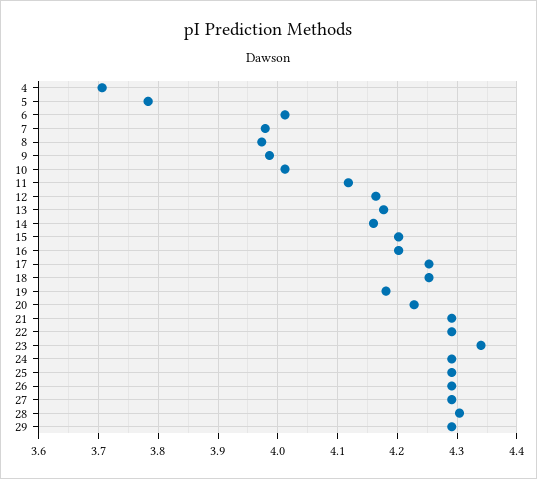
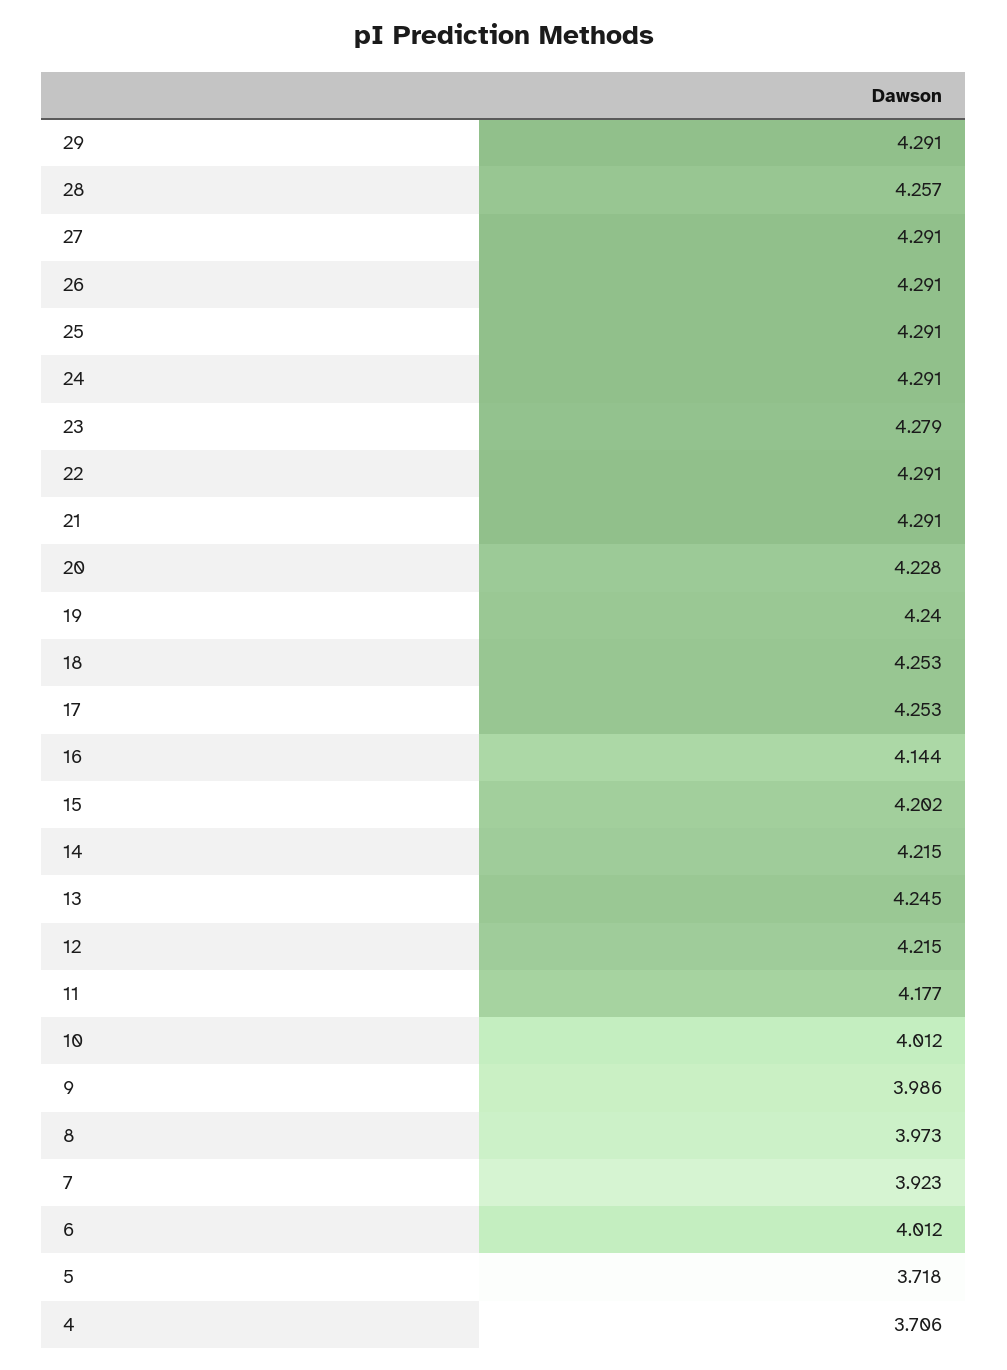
  {
    "4": 3.706,
-   "5": 3.78,
+   "5": 3.718,
    "6": 4.012,
-   "7": 3.98,
+   "7": 3.923,
    "8": 3.973,
    "9": 3.986,
    "10": 4.012,
-   "11": 4.12,
+   "11": 4.177,
-   "12": 4.16,
+   "12": 4.215,
-   "13": 4.18,
+   "13": 4.245,
-   "14": 4.16,
+   "14": 4.215,
    "15": 4.202,
-   "16": 4.2,
+   "16": 4.144,
    "17": 4.253,
    "18": 4.253,
-   "19": 4.18,
+   "19": 4.24,
    "20": 4.228,
    "21": 4.291,
    "22": 4.291,
-   "23": 4.34,
+   "23": 4.279,
    "24": 4.291,
    "25": 4.291,
    "26": 4.291,
    "27": 4.291,
-   "28": 4.3,
+   "28": 4.257,
    "29": 4.291
  }

